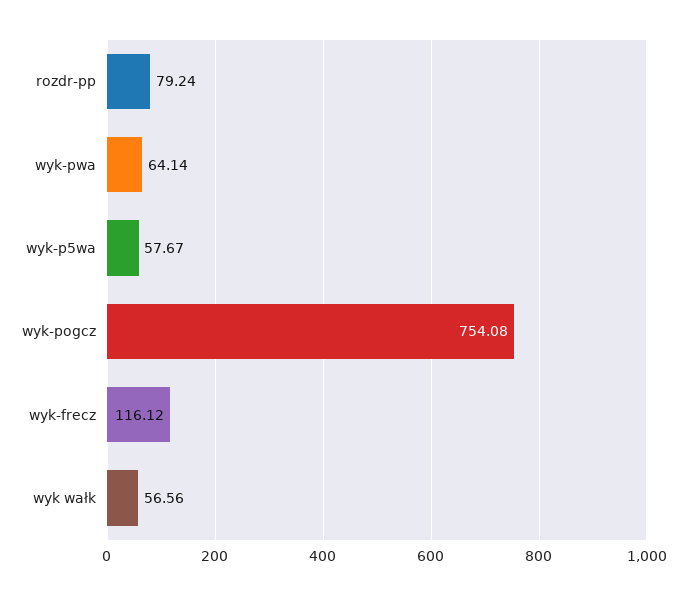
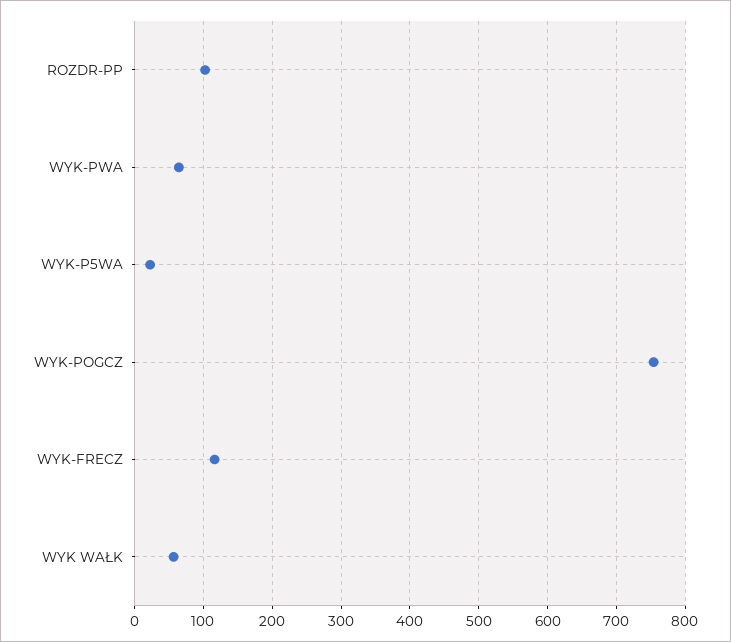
  {
-   "rozdr-pp": 79.24,
+   "rozdr-pp": 100,
    "wyk-pwa": 64.14,
-   "wyk-p5wa": 57.67,
+   "wyk-p5wa": 20,
    "wyk-pogcz": 754.08,
    "wyk-frecz": 116.12,
    "wyk wałk": 56.56
  }

